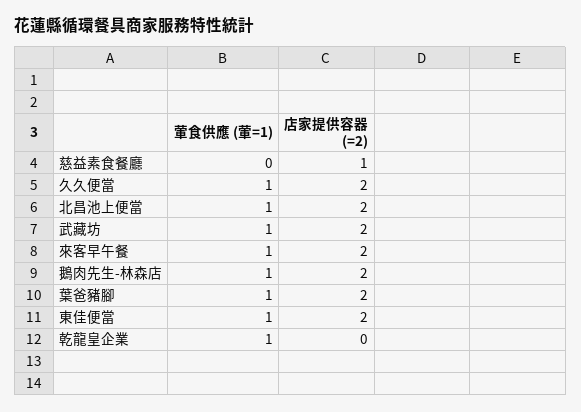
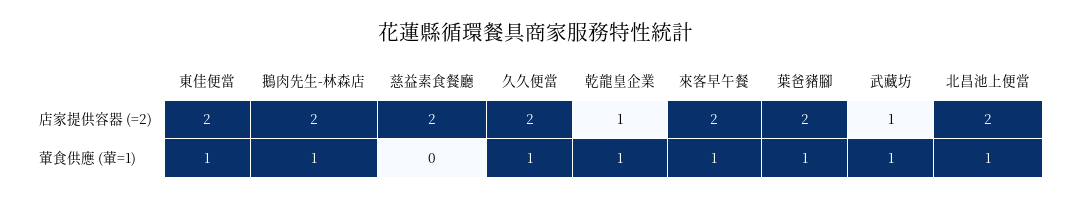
  {
    "葷食供應 (葷=1)": {
      "慈益素食餐廳": 0,
      "久久便當": 1,
      "北昌池上便當": 1,
      "武藏坊": 1,
      "來客早午餐": 1,
      "鵝肉先生-林森店": 1,
      "葉爸豬腳": 1,
      "東佳便當": 1,
      "乾龍皇企業": 1
    },
    "店家提供容器 (=2)": {
-     "慈益素食餐廳": 1,
+     "慈益素食餐廳": 2,
      "久久便當": 2,
      "北昌池上便當": 2,
-     "武藏坊": 2,
+     "武藏坊": 1,
      "來客早午餐": 2,
      "鵝肉先生-林森店": 2,
      "葉爸豬腳": 2,
      "東佳便當": 2,
-     "乾龍皇企業": 0
+     "乾龍皇企業": 1
    }
  }

